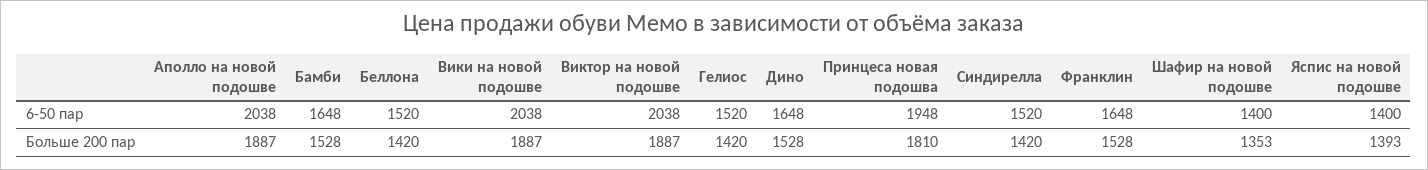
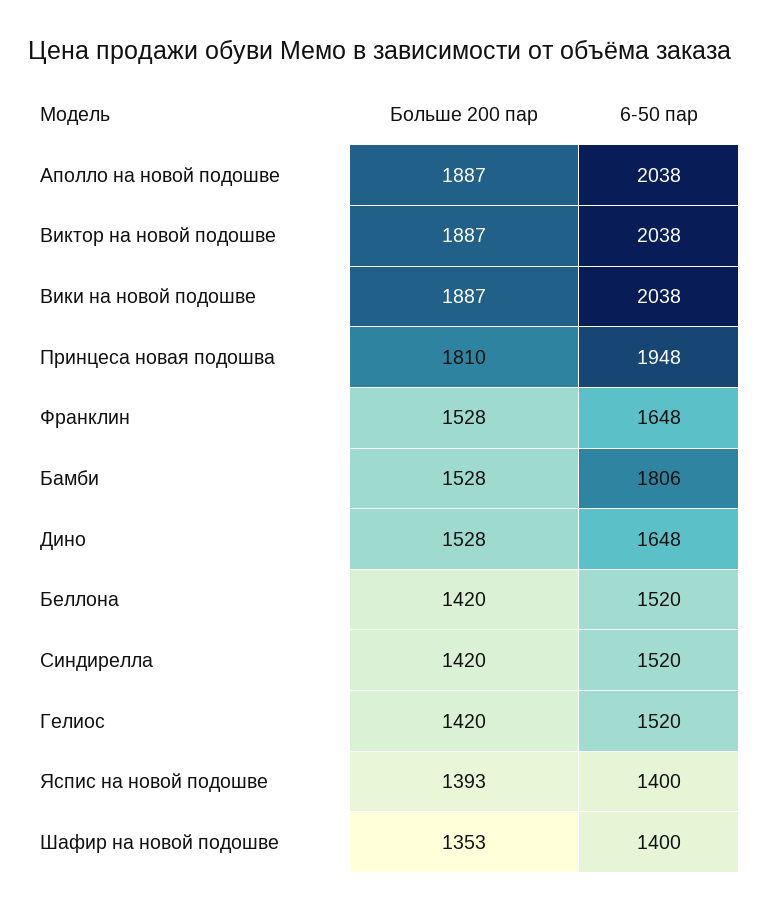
  {
    "Аполло на новой подошве": {
      "6-50 пар": 2038,
      "Больше 200 пар": 1887
    },
    "Бамби": {
-     "6-50 пар": 1648,
+     "6-50 пар": 1806,
      "Больше 200 пар": 1528
    },
    "Беллона": {
      "6-50 пар": 1520,
      "Больше 200 пар": 1420
    },
    "Вики на новой подошве": {
      "6-50 пар": 2038,
      "Больше 200 пар": 1887
    },
    "Виктор на новой подошве": {
      "6-50 пар": 2038,
      "Больше 200 пар": 1887
    },
    "Гелиос": {
      "6-50 пар": 1520,
      "Больше 200 пар": 1420
    },
    "Дино": {
      "6-50 пар": 1648,
      "Больше 200 пар": 1528
    },
    "Принцеса новая подошва": {
      "6-50 пар": 1948,
      "Больше 200 пар": 1810
    },
    "Синдирелла": {
      "6-50 пар": 1520,
      "Больше 200 пар": 1420
    },
    "Франклин": {
      "6-50 пар": 1648,
      "Больше 200 пар": 1528
    },
    "Шафир на новой подошве": {
      "6-50 пар": 1400,
      "Больше 200 пар": 1353
    },
    "Яспис на новой подошве": {
      "6-50 пар": 1400,
      "Больше 200 пар": 1393
    }
  }

